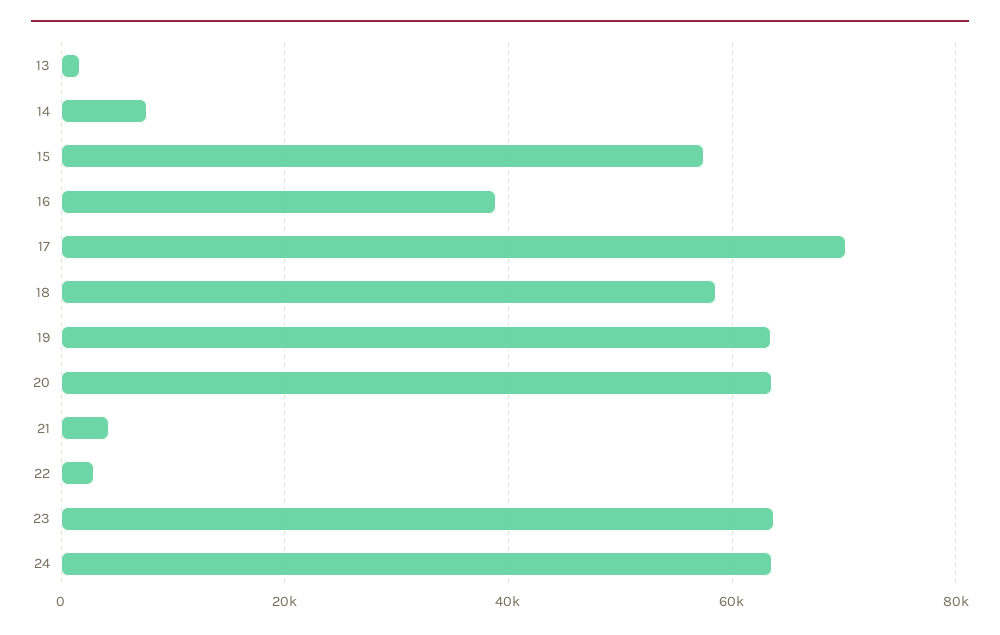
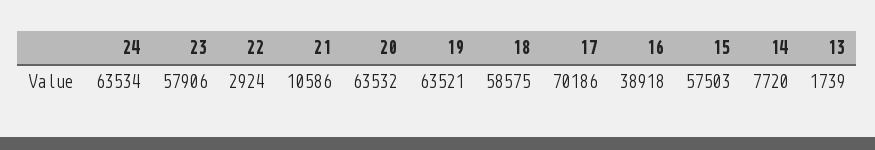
  {
    "13": 1739,
    "14": 7720,
    "15": 57503,
    "16": 38918,
    "17": 70186,
    "18": 58575,
    "19": 63521,
    "20": 63532,
-   "21": 4000,
+   "21": 10586,
    "22": 2924,
-   "23": 64000,
+   "23": 57906,
    "24": 63534
  }

